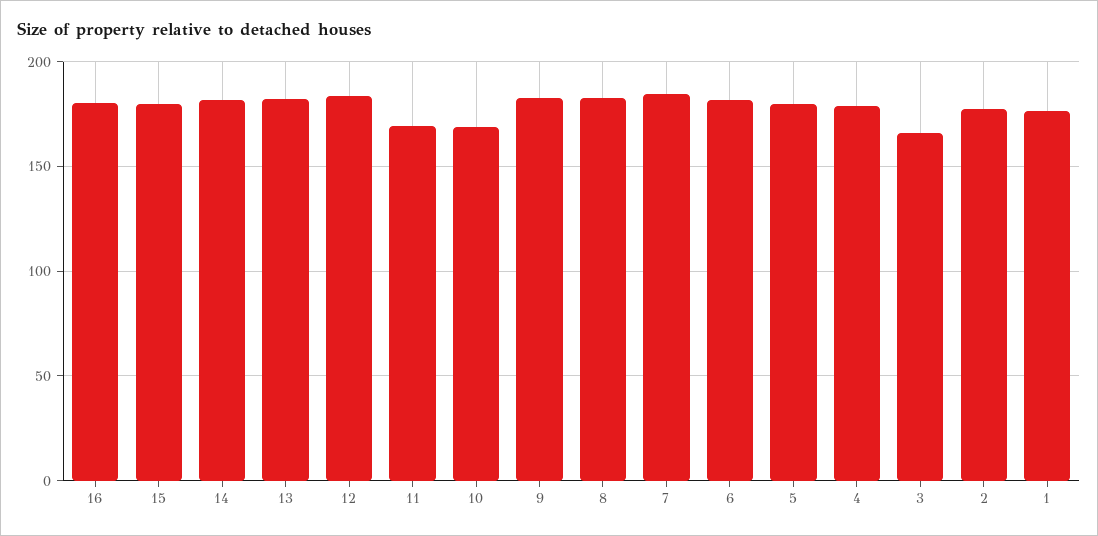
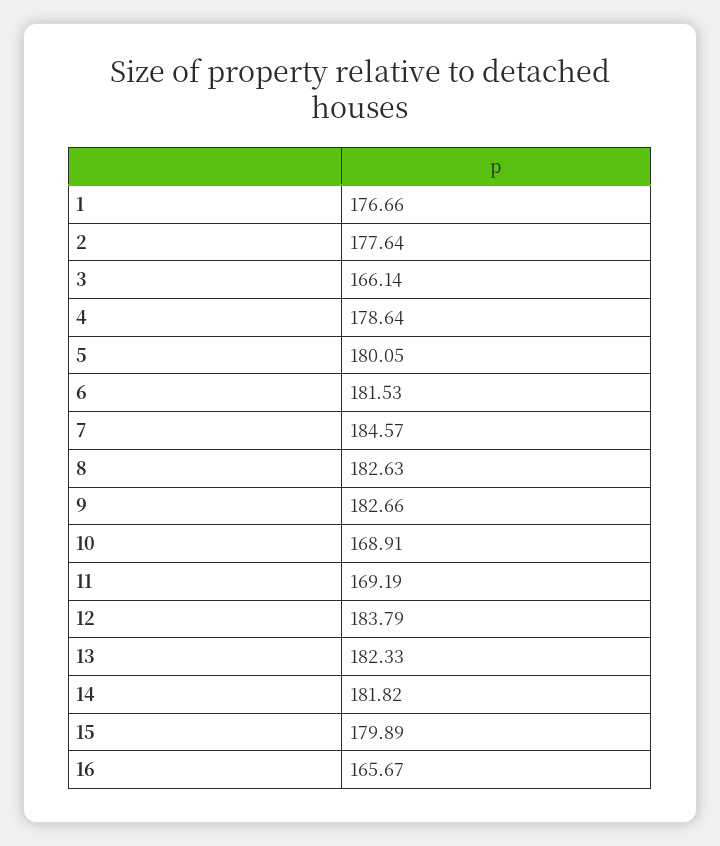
  {
-   "16": 180,
+   "16": 165.67,
    "15": 179.89,
    "14": 181.82,
    "13": 182.33,
    "12": 183.79,
    "11": 169.19,
    "10": 168.91,
    "9": 182.66,
    "8": 182.63,
    "7": 184.57,
    "6": 181.53,
    "5": 180.05,
    "4": 178.64,
    "3": 166.14,
    "2": 177.64,
    "1": 176.66
  }

